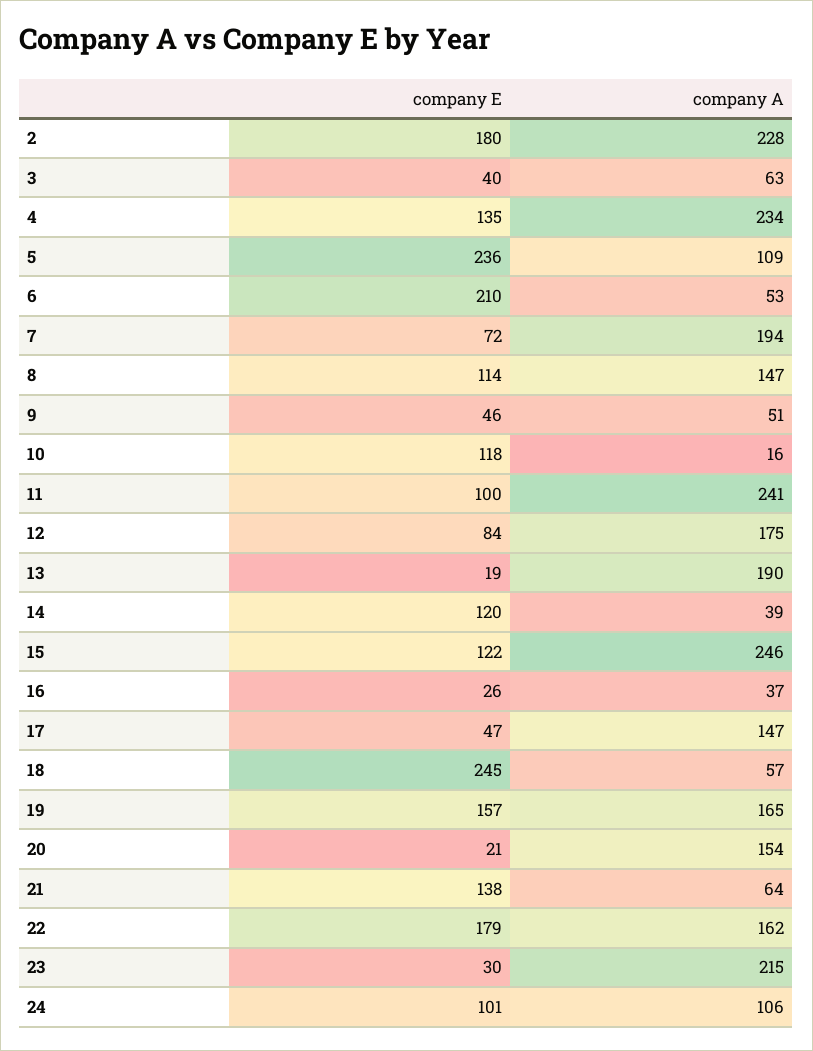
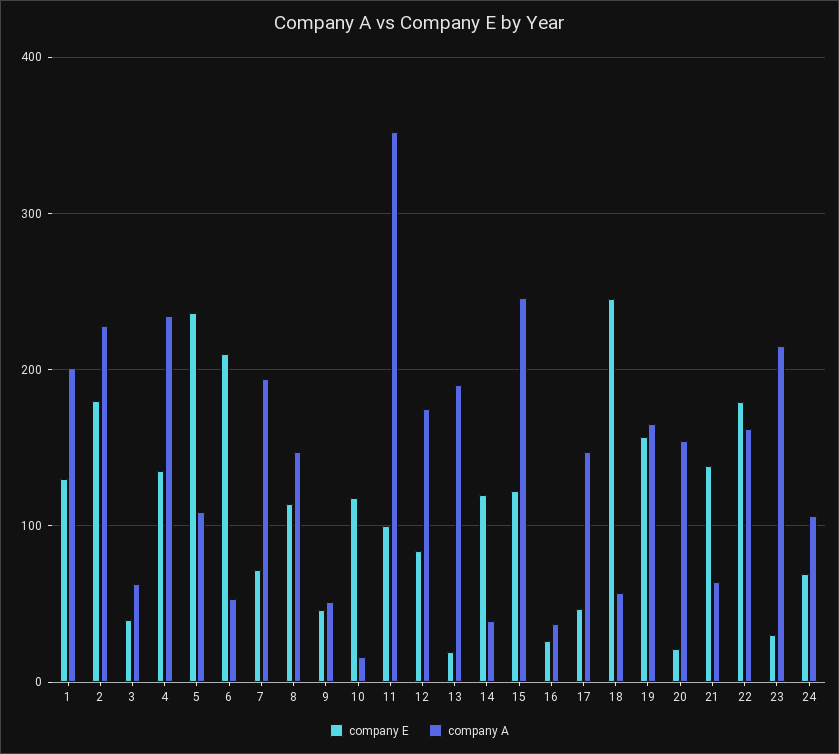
  {
    "company E": {
      "2": 180,
      "3": 40,
      "4": 135,
      "5": 236,
      "6": 210,
      "7": 72,
      "8": 114,
      "9": 46,
      "10": 118,
      "11": 100,
      "12": 84,
      "13": 19,
      "14": 120,
      "15": 122,
      "16": 26,
      "17": 47,
      "18": 245,
      "19": 157,
      "20": 21,
      "21": 138,
      "22": 179,
      "23": 30,
-     "24": 101
+     "24": 70,
+     "1": 130
    },
    "company A": {
      "2": 228,
      "3": 63,
      "4": 234,
      "5": 109,
      "6": 53,
      "7": 194,
      "8": 147,
      "9": 51,
      "10": 16,
-     "11": 241,
+     "11": 350,
      "12": 175,
      "13": 190,
      "14": 39,
      "15": 246,
      "16": 37,
      "17": 147,
      "18": 57,
      "19": 165,
      "20": 154,
      "21": 64,
      "22": 162,
      "23": 215,
-     "24": 106
+     "24": 106,
+     "1": 200
    }
  }

